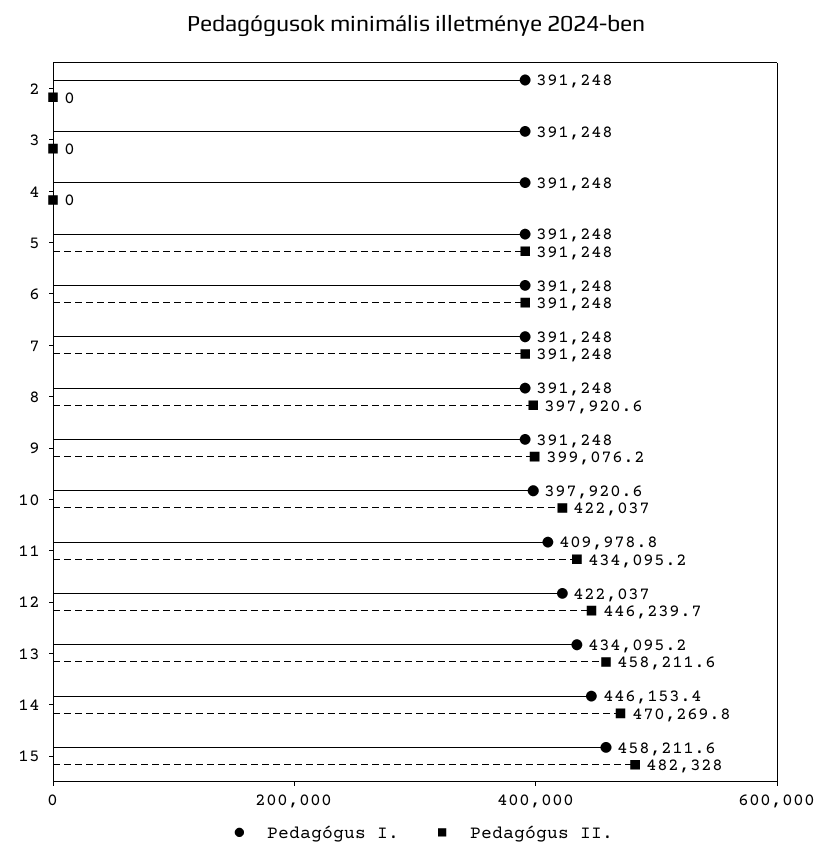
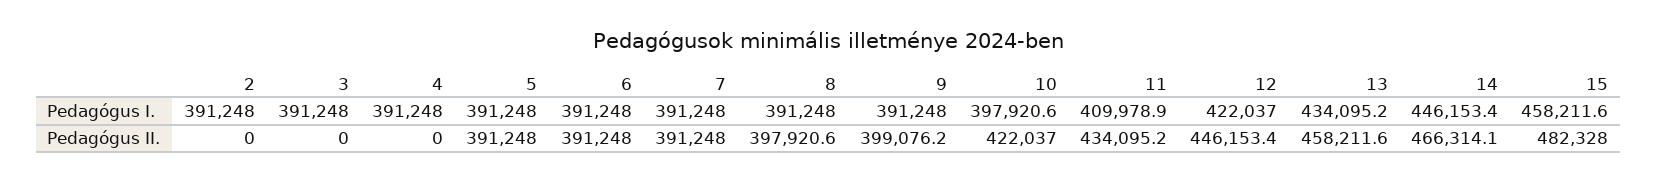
  {
    "Pedagógus I.": {
      "2": 391248,
      "3": 391248,
      "4": 391248,
      "5": 391248,
      "6": 391248,
      "7": 391248,
      "8": 391248,
      "9": 391248,
      "10": 397920.6,
-     "11": 409978.8,
+     "11": 409978.9,
      "12": 422037,
      "13": 434095.2,
      "14": 446153.4,
      "15": 458211.6
    },
    "Pedagógus II.": {
      "2": 0,
      "3": 0,
      "4": 0,
      "5": 391248,
      "6": 391248,
      "7": 391248,
      "8": 397920.6,
      "9": 399076.2,
      "10": 422037,
      "11": 434095.2,
-     "12": 446239.7,
+     "12": 446153.4,
      "13": 458211.6,
-     "14": 470269.8,
+     "14": 466314.1,
      "15": 482328
    }
  }

